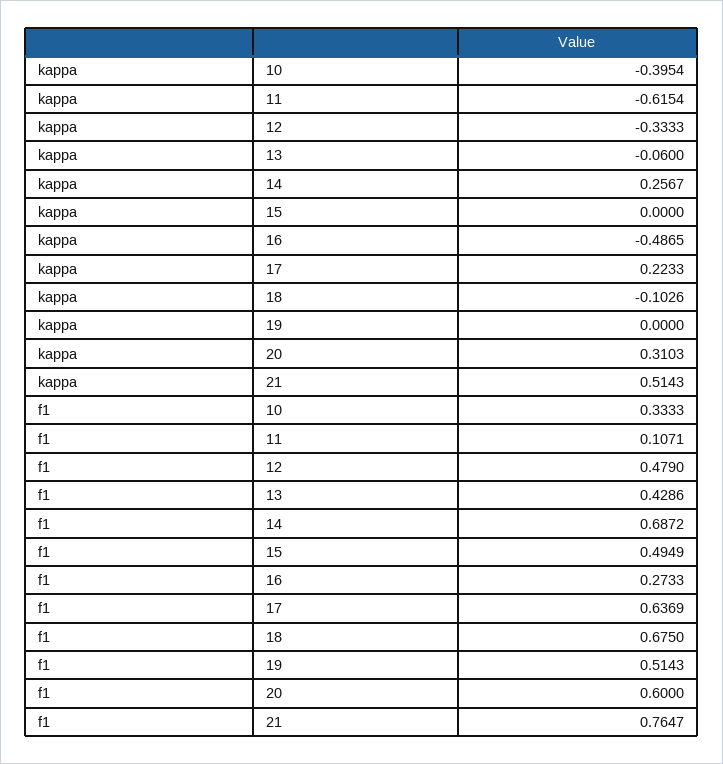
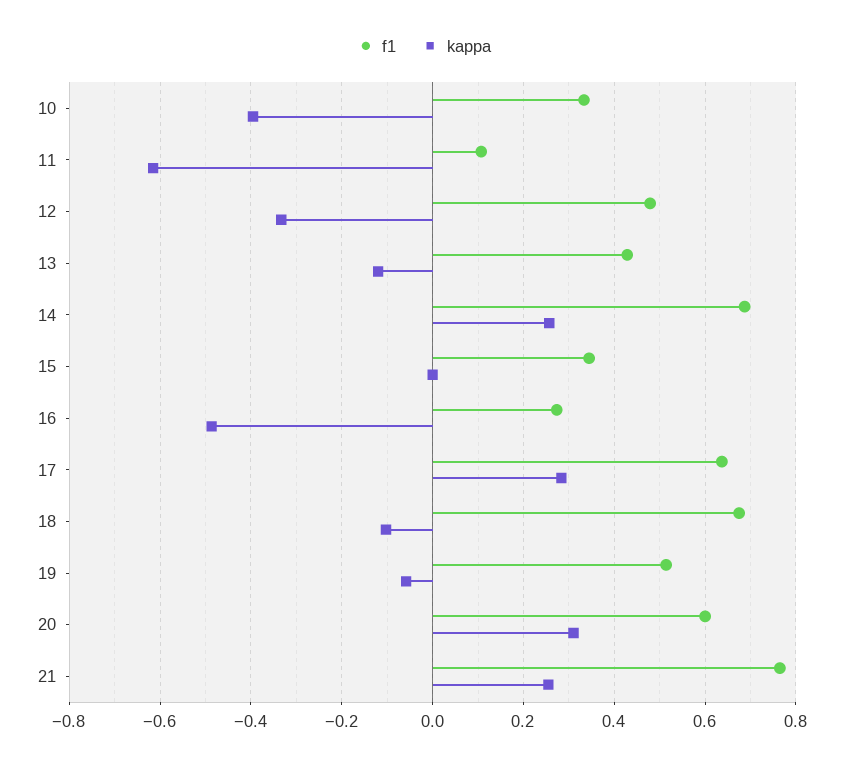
  {
    "kappa": {
      "10": -0.3954,
      "11": -0.6154,
      "12": -0.3333,
-     "13": -0.06,
+     "13": -0.12,
      "14": 0.2567,
      "15": 0,
      "16": -0.4865,
-     "17": 0.2233,
+     "17": 0.28,
      "18": -0.1026,
-     "19": 0,
+     "19": -0.06,
      "20": 0.3103,
-     "21": 0.5143
+     "21": 0.26
    },
    "f1": {
      "10": 0.3333,
      "11": 0.1071,
      "12": 0.479,
      "13": 0.4286,
      "14": 0.6872,
-     "15": 0.4949,
+     "15": 0.34,
      "16": 0.2733,
      "17": 0.6369,
      "18": 0.675,
      "19": 0.5143,
      "20": 0.6,
      "21": 0.7647
    }
  }

